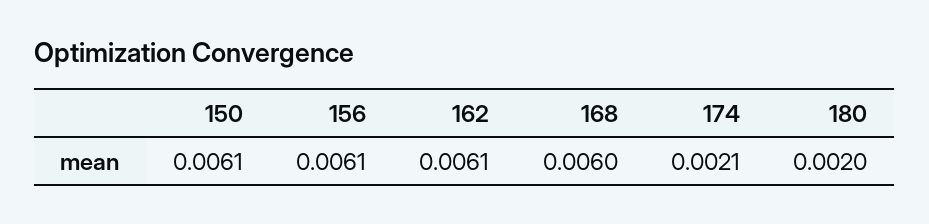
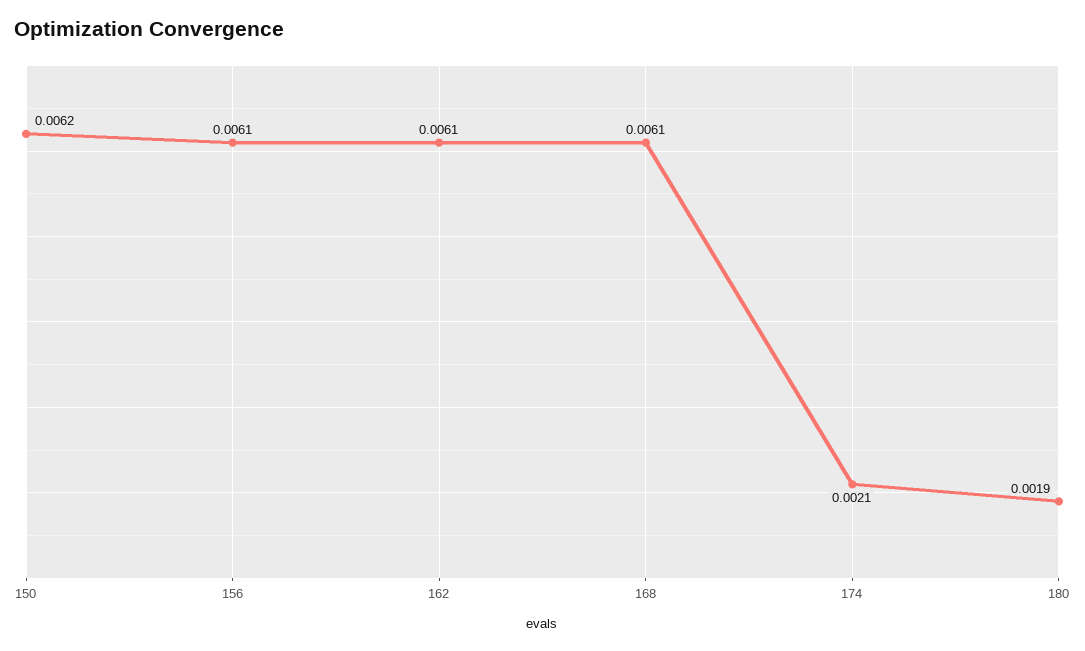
  {
-   "150": 0.0061,
+   "150": 0.0062,
    "156": 0.0061,
    "162": 0.0061,
-   "168": 0.006,
+   "168": 0.0061,
    "174": 0.0021,
-   "180": 0.002
+   "180": 0.0019
  }

